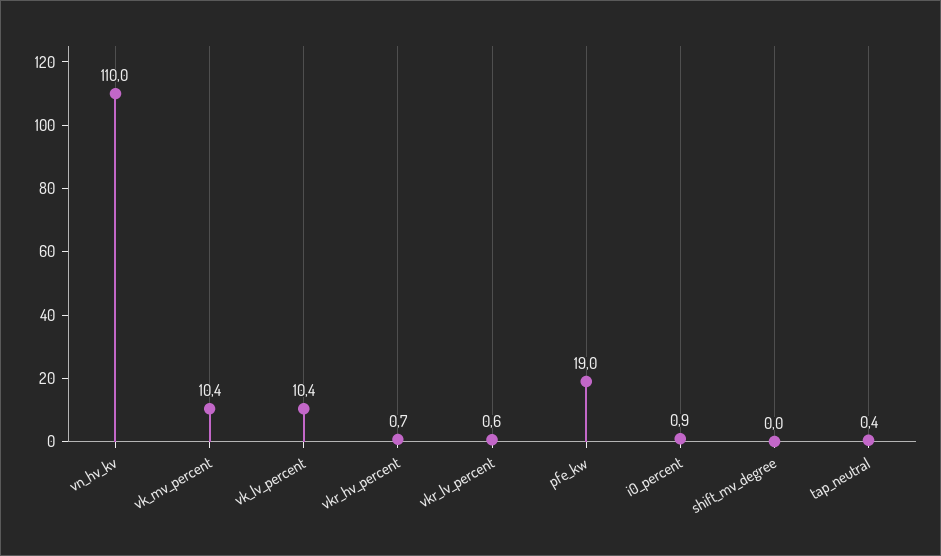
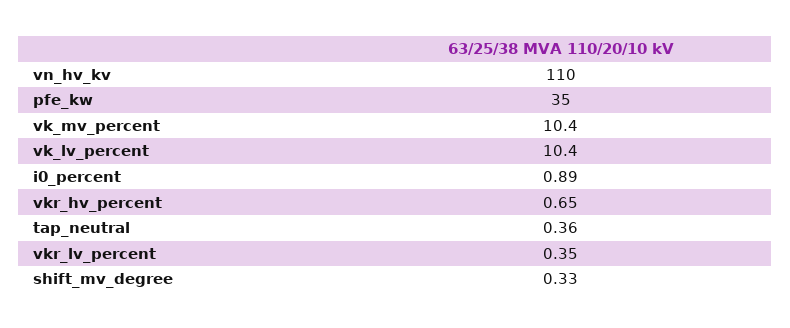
  {
    "vn_hv_kv": 110,
    "vk_mv_percent": 10.4,
    "vk_lv_percent": 10.4,
    "vkr_hv_percent": 0.65,
-   "vkr_lv_percent": 0.6,
+   "vkr_lv_percent": 0.35,
-   "pfe_kw": 19,
+   "pfe_kw": 35,
    "i0_percent": 0.89,
-   "shift_mv_degree": 0,
+   "shift_mv_degree": 0.33,
    "tap_neutral": 0.36
  }

